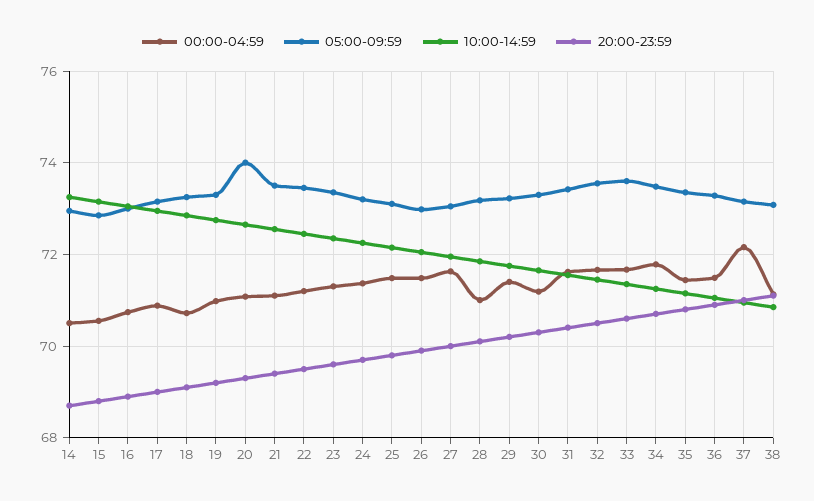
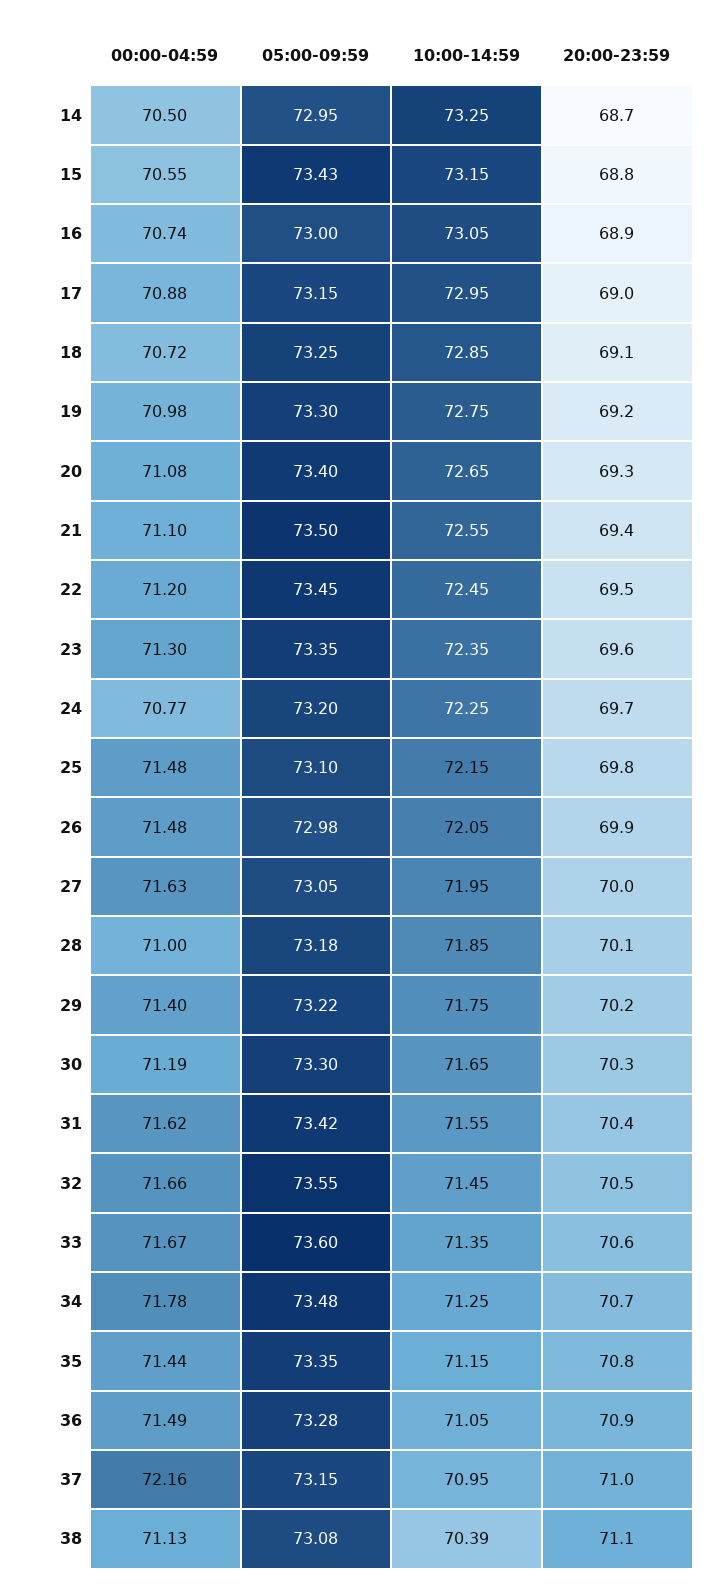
  {
    "00:00-04:59": {
      "14": 70.5,
      "15": 70.55,
      "16": 70.74,
      "17": 70.88,
      "18": 70.72,
      "19": 70.98,
      "20": 71.08,
      "21": 71.1,
      "22": 71.2,
      "23": 71.3,
-     "24": 71.4,
+     "24": 70.77,
      "25": 71.48,
      "26": 71.48,
      "27": 71.63,
      "28": 71,
      "29": 71.4,
      "30": 71.19,
      "31": 71.62,
      "32": 71.66,
      "33": 71.67,
      "34": 71.78,
      "35": 71.44,
      "36": 71.49,
      "37": 72.16,
      "38": 71.13
    },
    "05:00-09:59": {
      "14": 72.95,
-     "15": 72.8,
+     "15": 73.43,
      "16": 73,
      "17": 73.15,
      "18": 73.25,
      "19": 73.3,
-     "20": 74,
+     "20": 73.4,
      "21": 73.5,
      "22": 73.45,
      "23": 73.35,
      "24": 73.2,
      "25": 73.1,
      "26": 72.98,
      "27": 73.05,
      "28": 73.18,
      "29": 73.22,
      "30": 73.3,
      "31": 73.42,
      "32": 73.55,
      "33": 73.6,
      "34": 73.48,
      "35": 73.35,
      "36": 73.28,
      "37": 73.15,
      "38": 73.08
    },
    "10:00-14:59": {
      "14": 73.25,
      "15": 73.15,
      "16": 73.05,
      "17": 72.95,
      "18": 72.85,
      "19": 72.75,
      "20": 72.65,
      "21": 72.55,
      "22": 72.45,
      "23": 72.35,
      "24": 72.25,
      "25": 72.15,
      "26": 72.05,
      "27": 71.95,
      "28": 71.85,
      "29": 71.75,
      "30": 71.65,
      "31": 71.55,
      "32": 71.45,
      "33": 71.35,
      "34": 71.25,
      "35": 71.15,
      "36": 71.05,
      "37": 70.95,
-     "38": 70.8
+     "38": 70.39
    },
    "20:00-23:59": {
      "14": 68.7,
      "15": 68.8,
      "16": 68.9,
      "17": 69,
      "18": 69.1,
      "19": 69.2,
      "20": 69.3,
      "21": 69.4,
      "22": 69.5,
      "23": 69.6,
      "24": 69.7,
      "25": 69.8,
      "26": 69.9,
      "27": 70,
      "28": 70.1,
      "29": 70.2,
      "30": 70.3,
      "31": 70.4,
      "32": 70.5,
      "33": 70.6,
      "34": 70.7,
      "35": 70.8,
      "36": 70.9,
      "37": 71,
      "38": 71.1
    }
  }

